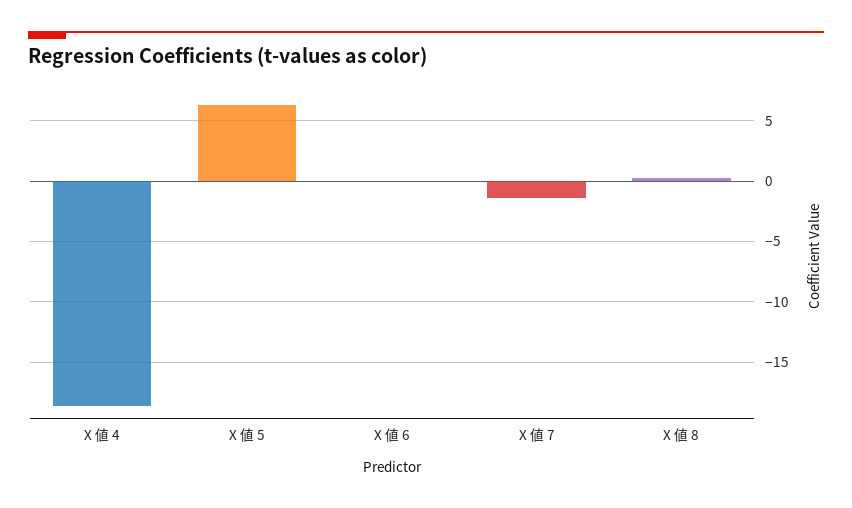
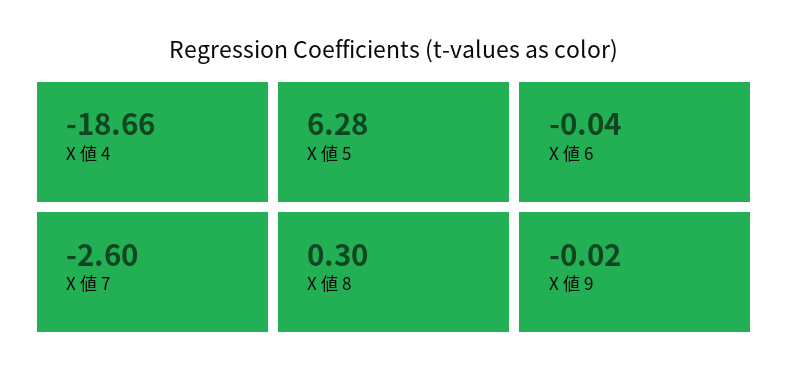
  {
    "X 値 4": -18.66,
    "X 値 5": 6.28,
    "X 値 6": -0.04,
-   "X 値 7": -1.5,
+   "X 値 7": -2.6,
-   "X 値 8": 0.3
+   "X 値 8": 0.3,
+   "X 値 9": -0.02
  }

